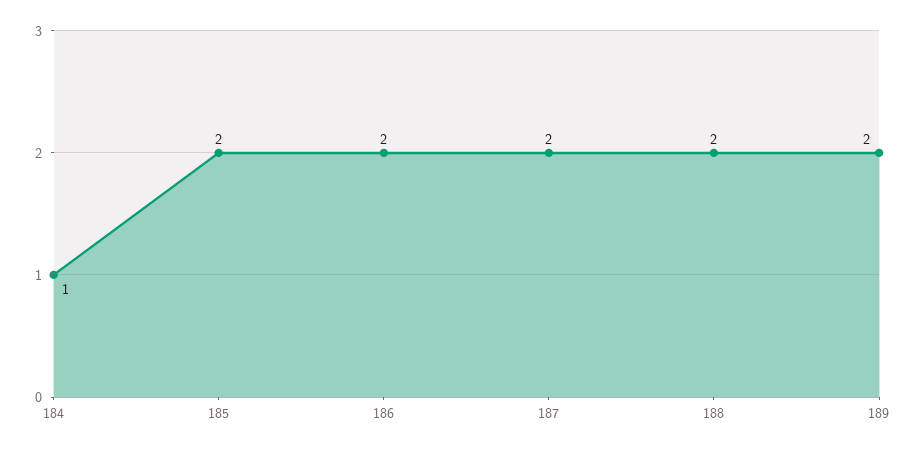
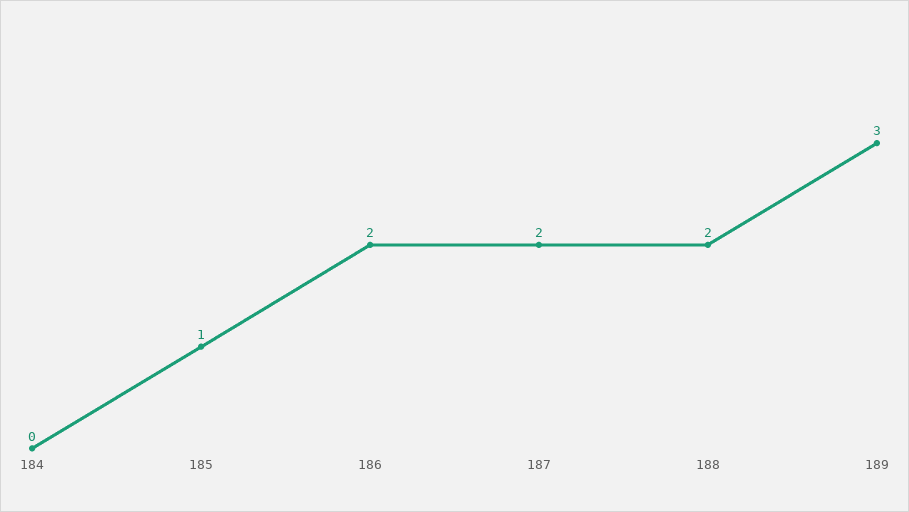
  {
-   "184": 1,
+   "184": 0,
-   "185": 2,
+   "185": 1,
    "186": 2,
    "187": 2,
    "188": 2,
-   "189": 2
+   "189": 3
  }

